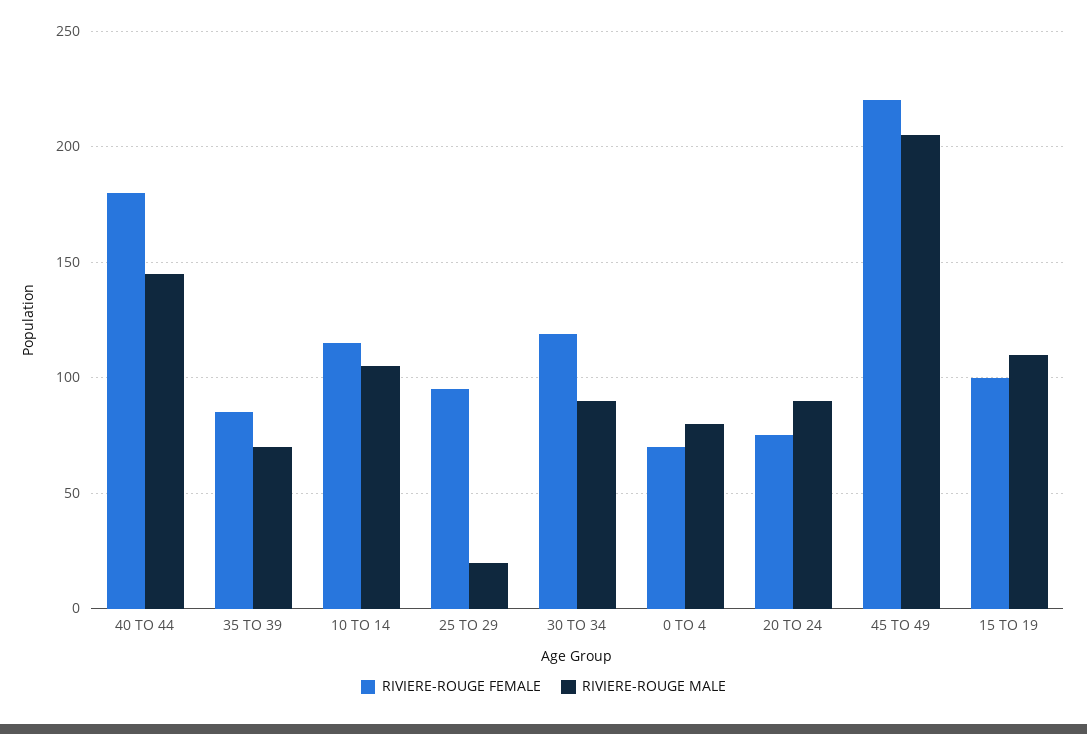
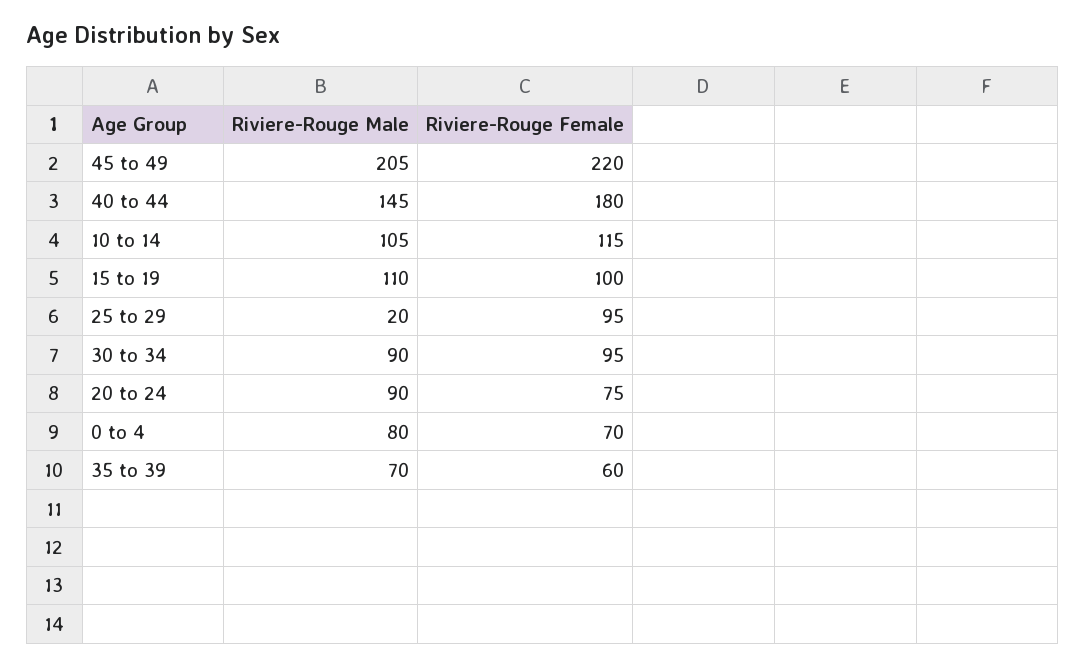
  {
    "RIVIERE-ROUGE FEMALE": {
      "40 TO 44": 180,
-     "35 TO 39": 85,
+     "35 TO 39": 60,
      "10 TO 14": 115,
      "25 TO 29": 95,
-     "30 TO 34": 120,
+     "30 TO 34": 95,
      "0 TO 4": 70,
      "20 TO 24": 75,
      "45 TO 49": 220,
      "15 TO 19": 100
    },
    "RIVIERE-ROUGE MALE": {
      "40 TO 44": 145,
      "35 TO 39": 70,
      "10 TO 14": 105,
      "25 TO 29": 20,
      "30 TO 34": 90,
      "0 TO 4": 80,
      "20 TO 24": 90,
      "45 TO 49": 205,
      "15 TO 19": 110
    }
  }

